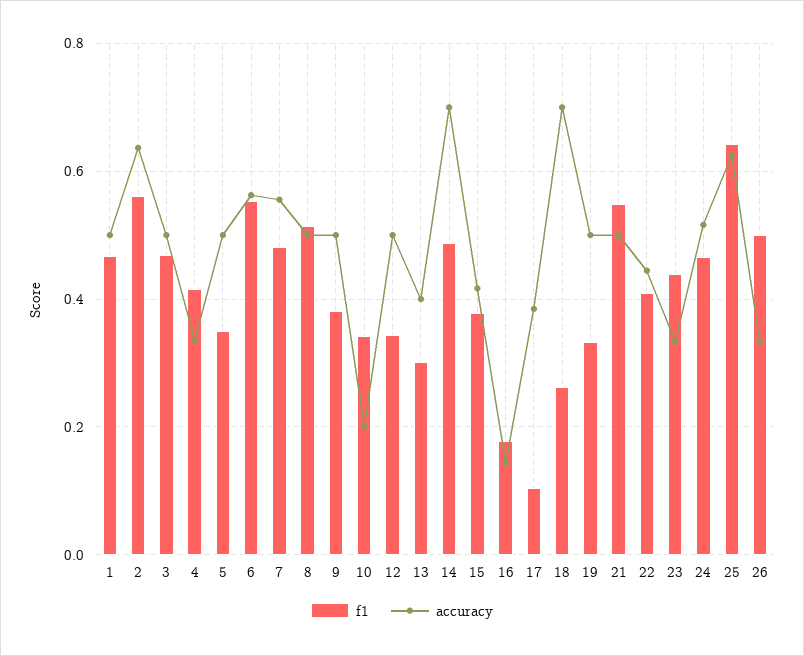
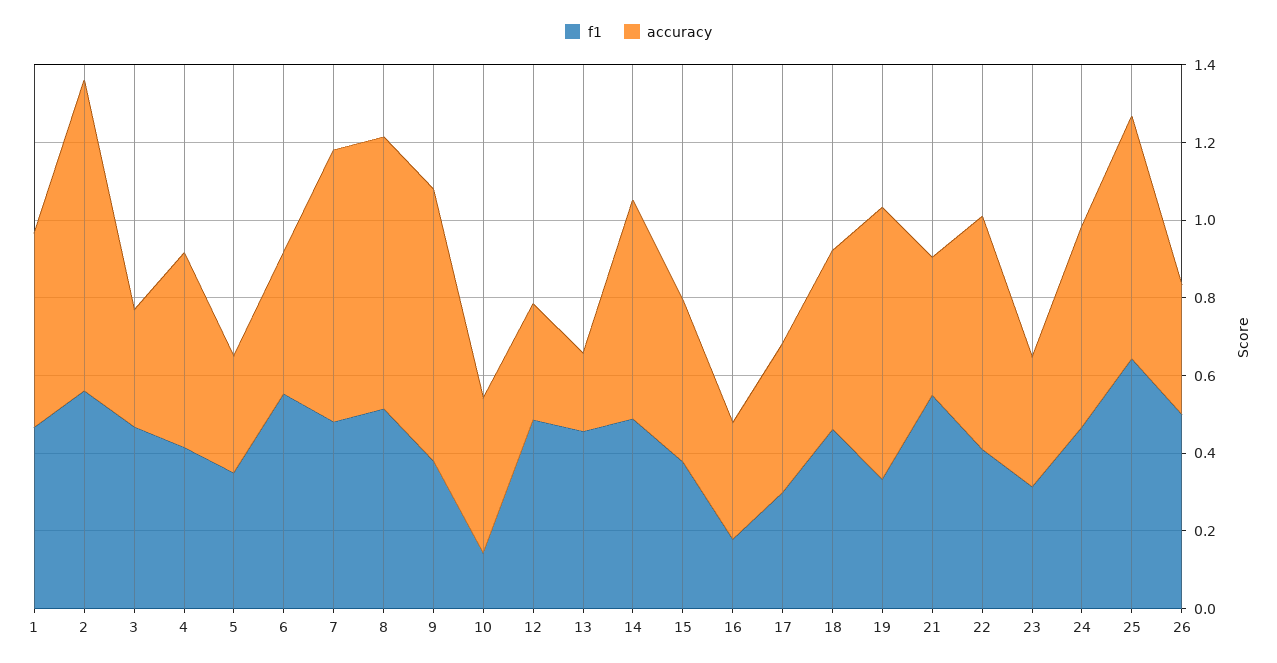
  {
    "f1": {
      "1": 0.46,
      "2": 0.56,
      "3": 0.46,
      "4": 0.42,
      "5": 0.34,
      "6": 0.56,
      "7": 0.48,
      "8": 0.52,
      "9": 0.38,
-     "10": 0.34,
+     "10": 0.15,
-     "12": 0.34,
+     "12": 0.5,
-     "13": 0.3,
+     "13": 0.45,
      "14": 0.48,
      "15": 0.38,
      "16": 0.18,
-     "17": 0.1,
+     "17": 0.3,
-     "18": 0.26,
+     "18": 0.45,
      "19": 0.34,
      "21": 0.54,
      "22": 0.42,
-     "23": 0.44,
+     "23": 0.3,
      "24": 0.46,
      "25": 0.64,
      "26": 0.5
    },
    "accuracy": {
      "1": 0.5,
-     "2": 0.64,
+     "2": 0.8,
-     "3": 0.5,
+     "3": 0.3,
-     "4": 0.34,
+     "4": 0.5,
-     "5": 0.5,
+     "5": 0.3,
-     "6": 0.56,
+     "6": 0.35,
-     "7": 0.56,
+     "7": 0.7,
-     "8": 0.5,
+     "8": 0.7,
-     "9": 0.5,
+     "9": 0.7,
-     "10": 0.2,
+     "10": 0.4,
-     "12": 0.5,
+     "12": 0.3,
-     "13": 0.4,
+     "13": 0.2,
-     "14": 0.7,
+     "14": 0.55,
      "15": 0.42,
-     "16": 0.14,
+     "16": 0.3,
      "17": 0.38,
-     "18": 0.7,
+     "18": 0.45,
-     "19": 0.5,
+     "19": 0.7,
-     "21": 0.5,
+     "21": 0.35,
-     "22": 0.44,
+     "22": 0.6,
      "23": 0.34,
      "24": 0.52,
      "25": 0.62,
      "26": 0.34
    }
  }

